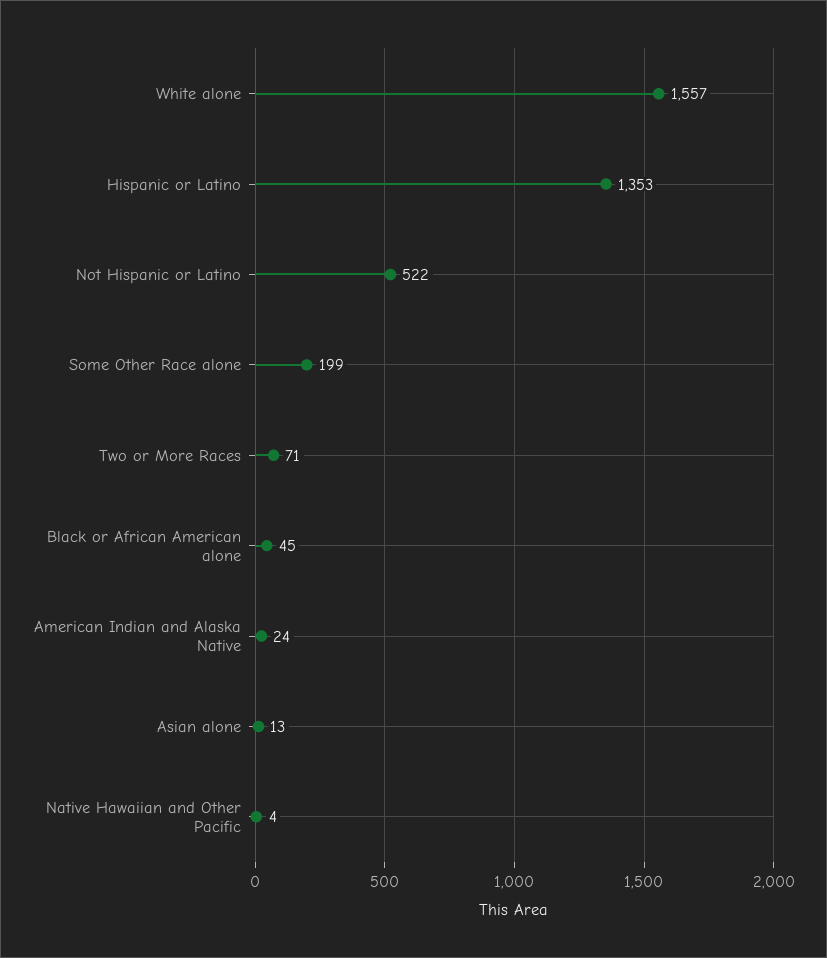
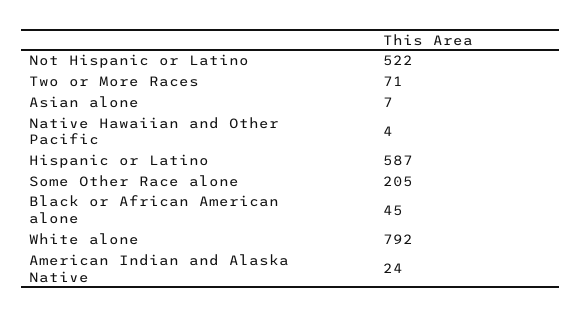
  {
-   "White alone": 1557,
+   "White alone": 792,
-   "Hispanic or Latino": 1353,
+   "Hispanic or Latino": 587,
    "Not Hispanic or Latino": 522,
-   "Some Other Race alone": 199,
+   "Some Other Race alone": 205,
    "Two or More Races": 71,
    "Black or African American alone": 45,
    "American Indian and Alaska Native": 24,
-   "Asian alone": 13,
+   "Asian alone": 7,
    "Native Hawaiian and Other Pacific": 4
  }

